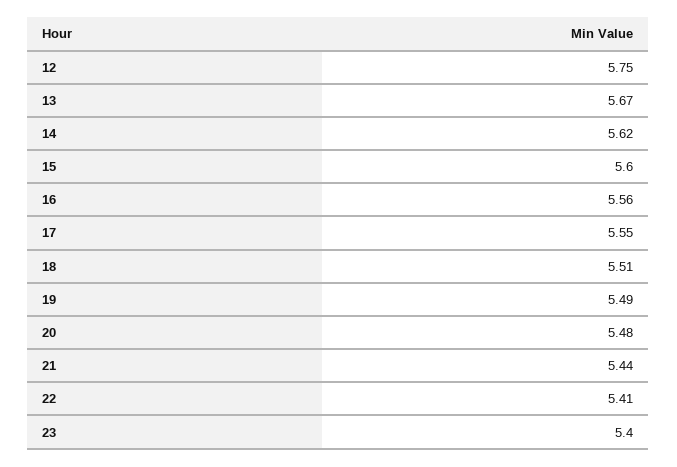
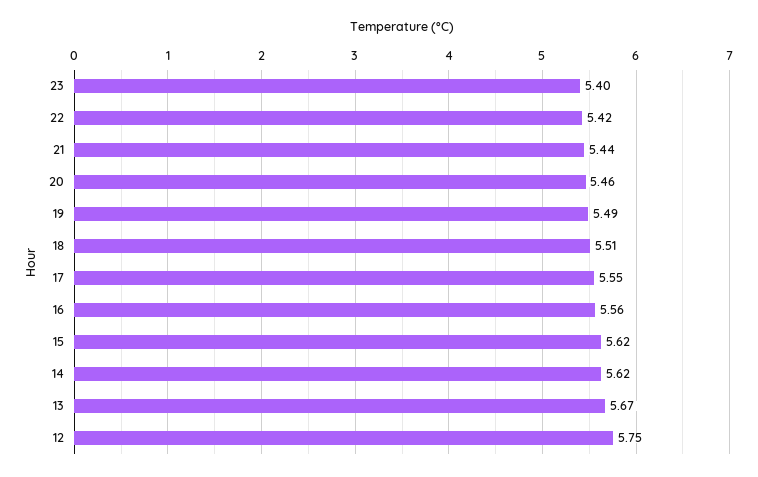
  {
    "12": 5.75,
    "13": 5.67,
    "14": 5.62,
-   "15": 5.6,
+   "15": 5.62,
    "16": 5.56,
    "17": 5.55,
    "18": 5.51,
    "19": 5.49,
-   "20": 5.48,
+   "20": 5.46,
    "21": 5.44,
-   "22": 5.41,
+   "22": 5.42,
    "23": 5.4
  }

